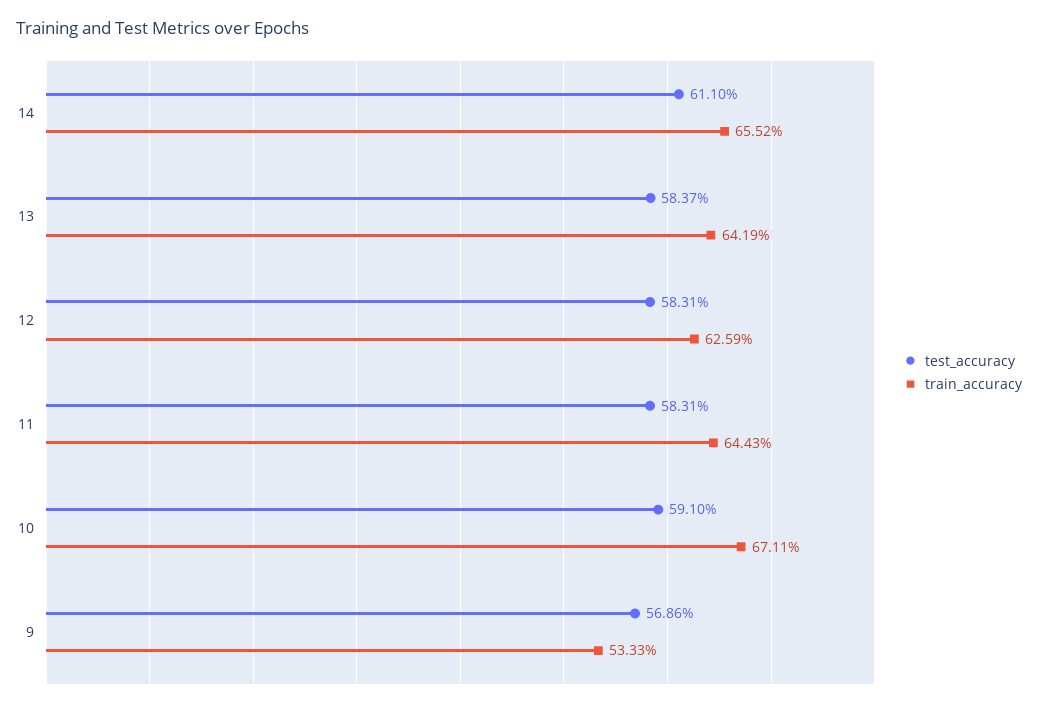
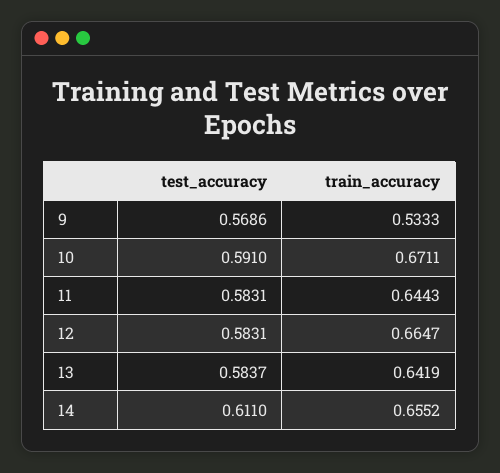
  {
    "test_accuracy": {
      "14": 0.611,
      "13": 0.5837,
      "12": 0.5831,
      "11": 0.5831,
      "10": 0.591,
      "9": 0.5686
    },
    "train_accuracy": {
      "14": 0.6552,
      "13": 0.6419,
-     "12": 0.6259,
+     "12": 0.6647,
      "11": 0.6443,
      "10": 0.6711,
      "9": 0.5333
    }
  }

